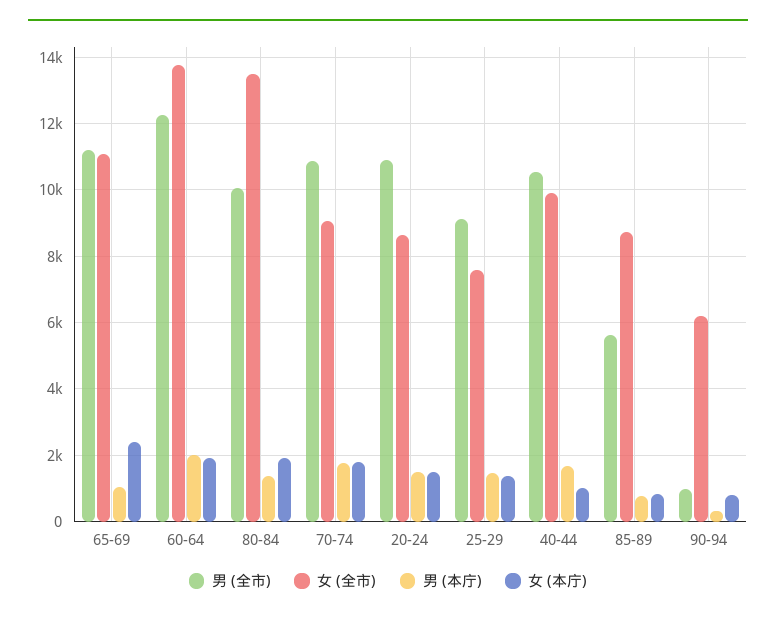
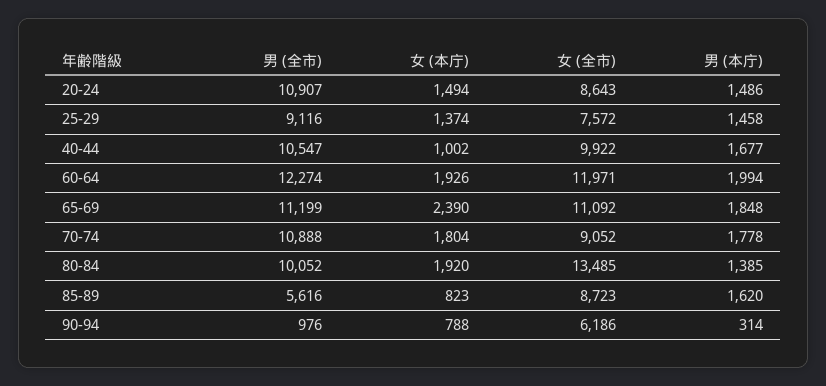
  {
    "男 (全市)": {
      "65-69": 11199,
      "60-64": 12274,
      "80-84": 10052,
      "70-74": 10888,
      "20-24": 10907,
      "25-29": 9116,
      "40-44": 10547,
      "85-89": 5616,
      "90-94": 976
    },
    "女 (全市)": {
      "65-69": 11092,
-     "60-64": 13800,
+     "60-64": 11971,
      "80-84": 13485,
      "70-74": 9052,
      "20-24": 8643,
      "25-29": 7572,
      "40-44": 9922,
      "85-89": 8723,
      "90-94": 6186
    },
    "男 (本庁)": {
-     "65-69": 1000,
+     "65-69": 1848,
      "60-64": 1994,
      "80-84": 1385,
      "70-74": 1778,
      "20-24": 1486,
      "25-29": 1458,
      "40-44": 1677,
-     "85-89": 800,
+     "85-89": 1620,
      "90-94": 314
    },
    "女 (本庁)": {
      "65-69": 2390,
      "60-64": 1926,
      "80-84": 1920,
      "70-74": 1804,
      "20-24": 1494,
      "25-29": 1374,
      "40-44": 1002,
      "85-89": 823,
      "90-94": 788
    }
  }

